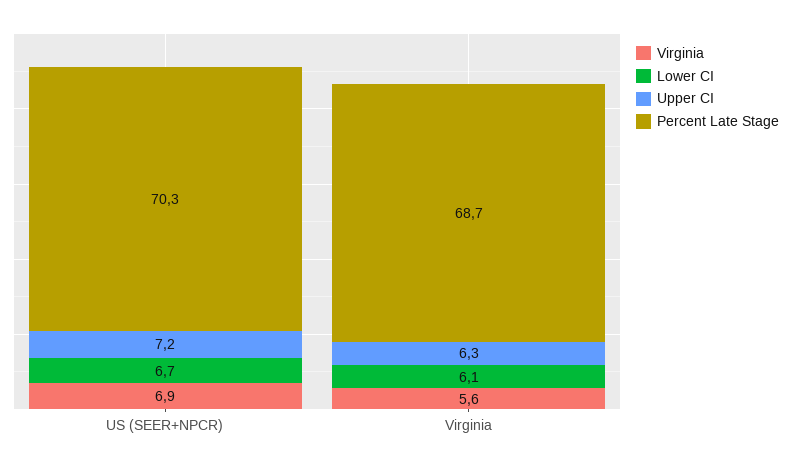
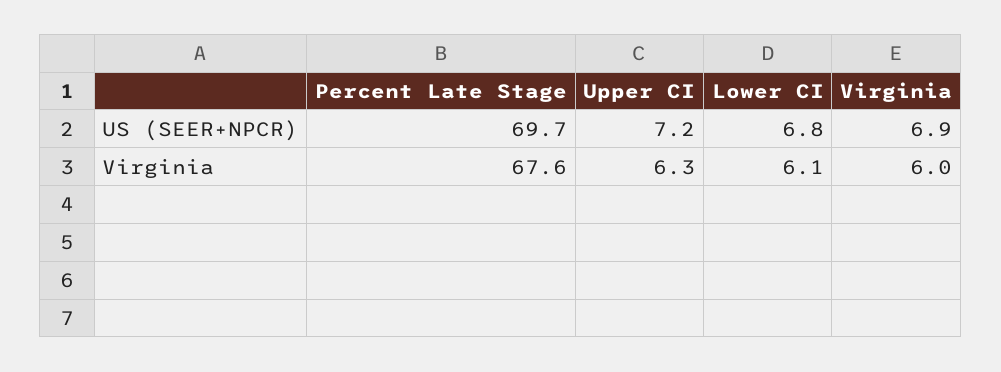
  {
    "Virginia": {
      "US (SEER+NPCR)": 6.9,
-     "Virginia": 5.6
+     "Virginia": 6
    },
    "Lower CI": {
-     "US (SEER+NPCR)": 6.7,
+     "US (SEER+NPCR)": 6.8,
      "Virginia": 6.1
    },
    "Upper CI": {
      "US (SEER+NPCR)": 7.2,
      "Virginia": 6.3
    },
    "Percent Late Stage": {
-     "US (SEER+NPCR)": 70.3,
+     "US (SEER+NPCR)": 69.7,
-     "Virginia": 68.7
+     "Virginia": 67.6
    }
  }

